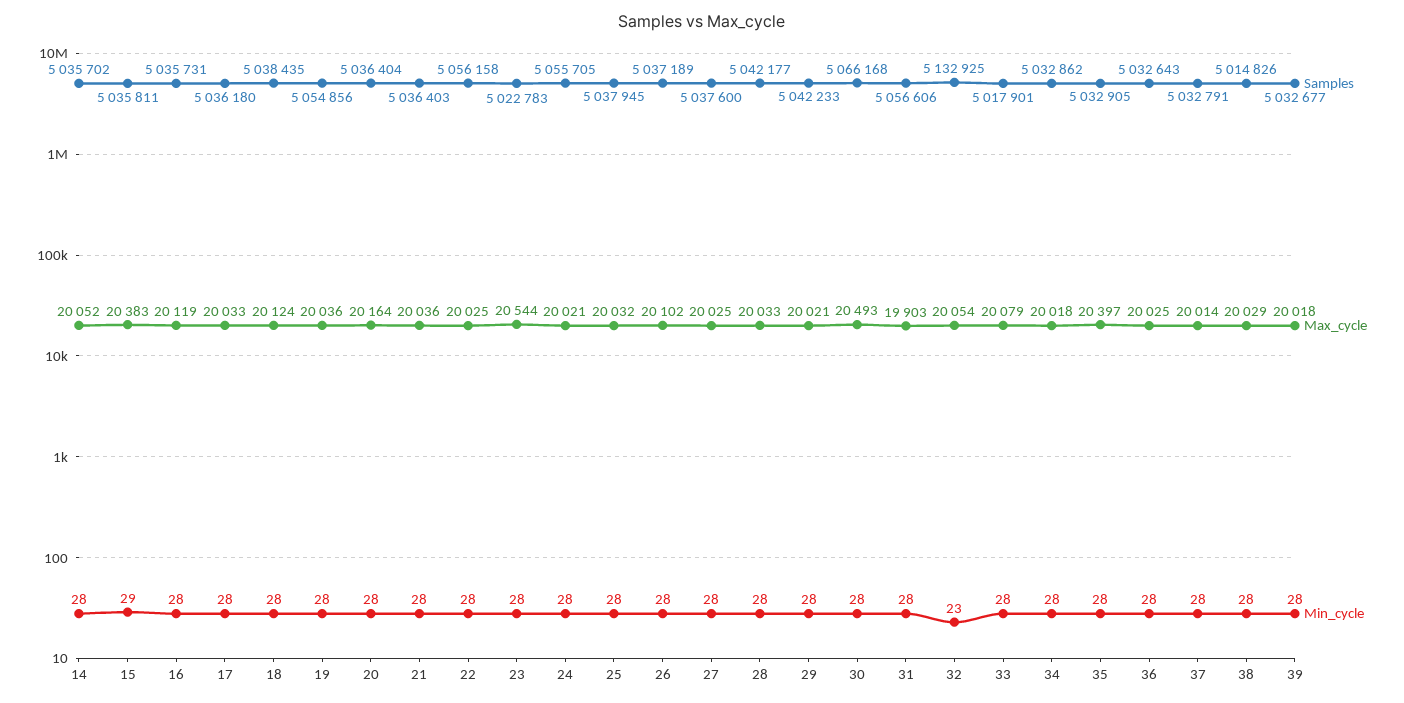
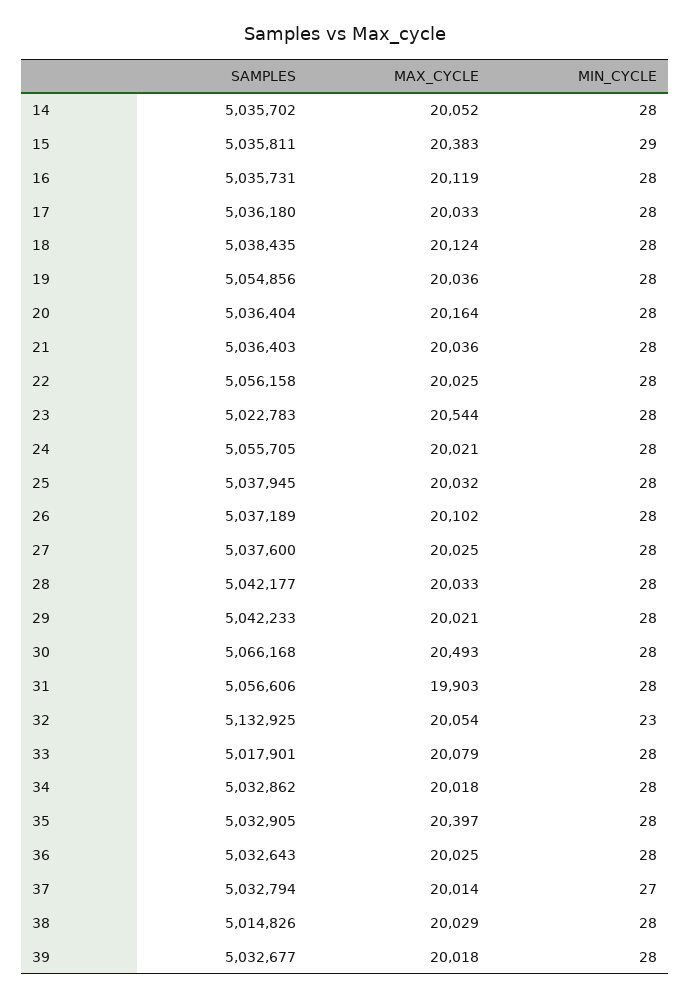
  {
    "Samples": {
      "14": 5035702,
      "15": 5035811,
      "16": 5035731,
      "17": 5036180,
      "18": 5038435,
      "19": 5054856,
      "20": 5036404,
      "21": 5036403,
      "22": 5056158,
      "23": 5022783,
      "24": 5055705,
      "25": 5037945,
      "26": 5037189,
      "27": 5037600,
      "28": 5042177,
      "29": 5042233,
      "30": 5066168,
      "31": 5056606,
      "32": 5132925,
      "33": 5017901,
      "34": 5032862,
      "35": 5032905,
      "36": 5032643,
-     "37": 5032791,
+     "37": 5032794,
      "38": 5014826,
      "39": 5032677
    },
    "Max_cycle": {
      "14": 20052,
      "15": 20383,
      "16": 20119,
      "17": 20033,
      "18": 20124,
      "19": 20036,
      "20": 20164,
      "21": 20036,
      "22": 20025,
      "23": 20544,
      "24": 20021,
      "25": 20032,
      "26": 20102,
      "27": 20025,
      "28": 20033,
      "29": 20021,
      "30": 20493,
      "31": 19903,
      "32": 20054,
      "33": 20079,
      "34": 20018,
      "35": 20397,
      "36": 20025,
      "37": 20014,
      "38": 20029,
      "39": 20018
    },
    "Min_cycle": {
      "14": 28,
      "15": 29,
      "16": 28,
      "17": 28,
      "18": 28,
      "19": 28,
      "20": 28,
      "21": 28,
      "22": 28,
      "23": 28,
      "24": 28,
      "25": 28,
      "26": 28,
      "27": 28,
      "28": 28,
      "29": 28,
      "30": 28,
      "31": 28,
      "32": 23,
      "33": 28,
      "34": 28,
      "35": 28,
      "36": 28,
-     "37": 28,
+     "37": 27,
      "38": 28,
      "39": 28
    }
  }

